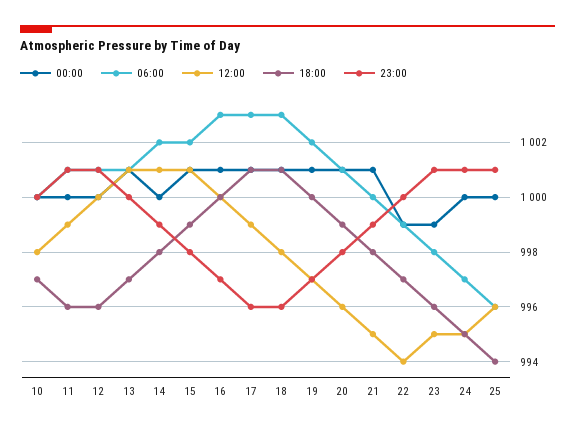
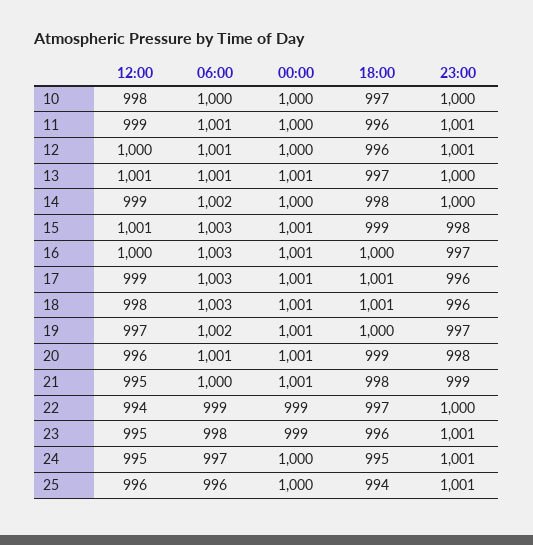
  {
    "00:00": {
      "10": 1000,
      "11": 1000,
      "12": 1000,
      "13": 1001,
      "14": 1000,
      "15": 1001,
      "16": 1001,
      "17": 1001,
      "18": 1001,
      "19": 1001,
      "20": 1001,
      "21": 1001,
      "22": 999,
      "23": 999,
      "24": 1000,
      "25": 1000
    },
    "06:00": {
      "10": 1000,
      "11": 1001,
      "12": 1001,
      "13": 1001,
      "14": 1002,
-     "15": 1002,
+     "15": 1003,
      "16": 1003,
      "17": 1003,
      "18": 1003,
      "19": 1002,
      "20": 1001,
      "21": 1000,
      "22": 999,
      "23": 998,
      "24": 997,
      "25": 996
    },
    "12:00": {
      "10": 998,
      "11": 999,
      "12": 1000,
      "13": 1001,
-     "14": 1001,
+     "14": 999,
      "15": 1001,
      "16": 1000,
      "17": 999,
      "18": 998,
      "19": 997,
      "20": 996,
      "21": 995,
      "22": 994,
      "23": 995,
      "24": 995,
      "25": 996
    },
    "18:00": {
      "10": 997,
      "11": 996,
      "12": 996,
      "13": 997,
      "14": 998,
      "15": 999,
      "16": 1000,
      "17": 1001,
      "18": 1001,
      "19": 1000,
      "20": 999,
      "21": 998,
      "22": 997,
      "23": 996,
      "24": 995,
      "25": 994
    },
    "23:00": {
      "10": 1000,
      "11": 1001,
      "12": 1001,
      "13": 1000,
-     "14": 999,
+     "14": 1000,
      "15": 998,
      "16": 997,
      "17": 996,
      "18": 996,
      "19": 997,
      "20": 998,
      "21": 999,
      "22": 1000,
      "23": 1001,
      "24": 1001,
      "25": 1001
    }
  }

